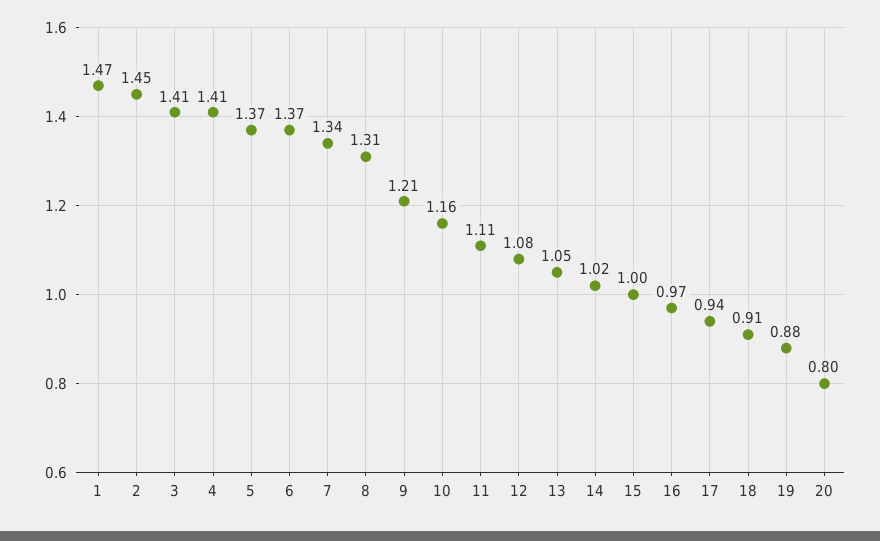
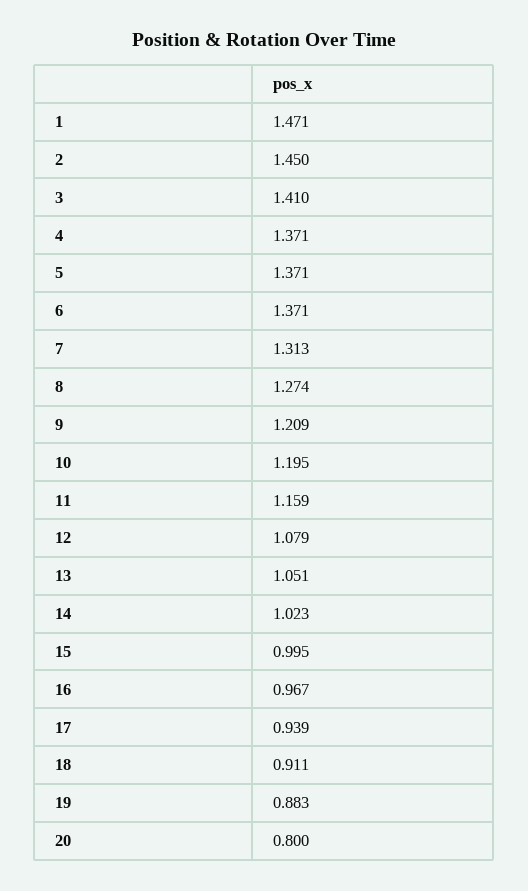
  {
    "1": 1.471,
    "2": 1.45,
    "3": 1.41,
-   "4": 1.41,
+   "4": 1.371,
    "5": 1.371,
    "6": 1.371,
-   "7": 1.34,
+   "7": 1.313,
-   "8": 1.31,
+   "8": 1.274,
    "9": 1.209,
-   "10": 1.16,
+   "10": 1.195,
-   "11": 1.11,
+   "11": 1.159,
    "12": 1.079,
    "13": 1.051,
    "14": 1.023,
    "15": 0.995,
    "16": 0.967,
    "17": 0.939,
    "18": 0.911,
    "19": 0.883,
    "20": 0.8
  }

